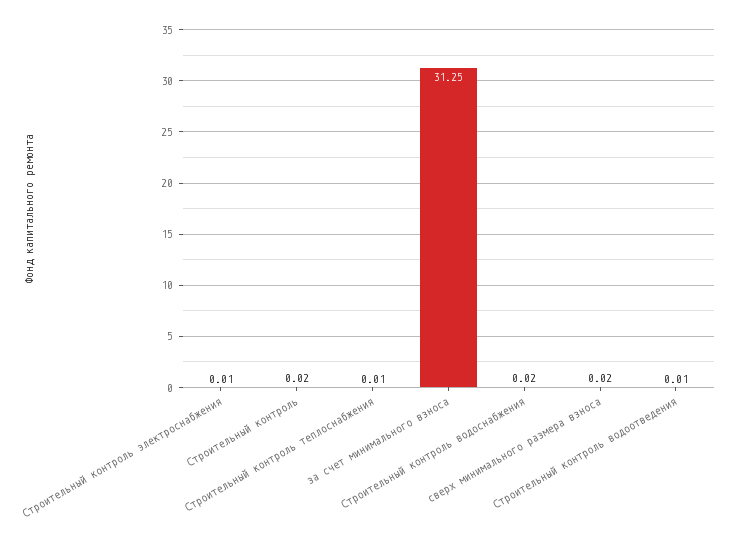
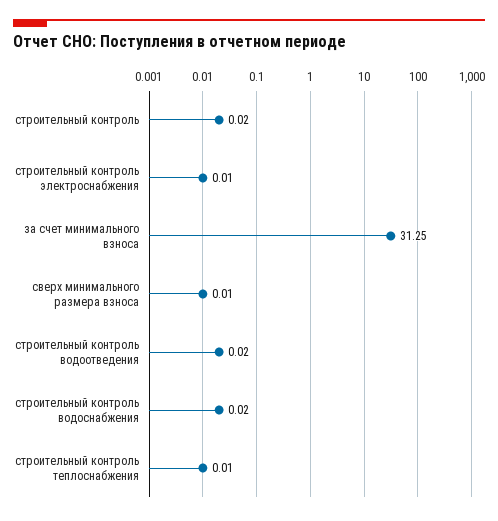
  {
    "Строительный контроль электроснабжения": 0.01,
    "Строительный контроль": 0.02,
    "Строительный контроль теплоснабжения": 0.01,
    "за счет минимального взноса": 31.25,
    "Строительный контроль водоснабжения": 0.02,
-   "сверх минимального размера взноса": 0.02,
+   "сверх минимального размера взноса": 0.01,
-   "Строительный контроль водоотведения": 0.01
+   "Строительный контроль водоотведения": 0.02
  }

